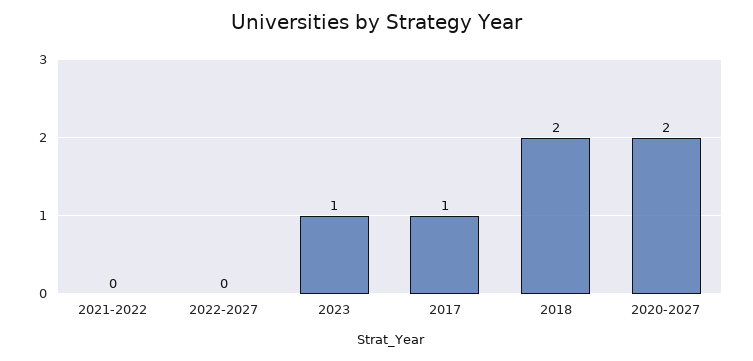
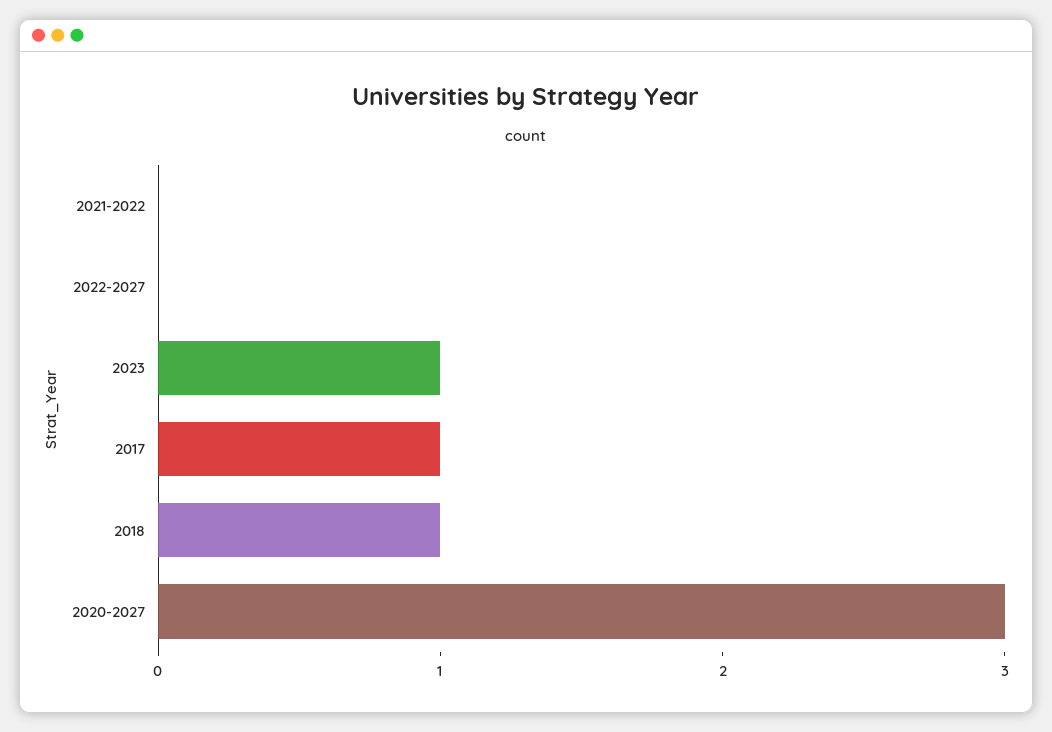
  {
    "2021-2022": 0,
    "2022-2027": 0,
    "2023": 1,
    "2017": 1,
-   "2018": 2,
+   "2018": 1,
-   "2020-2027": 2
+   "2020-2027": 3
  }

